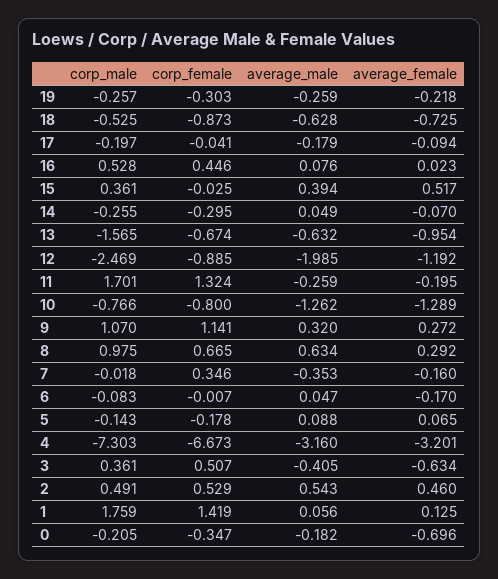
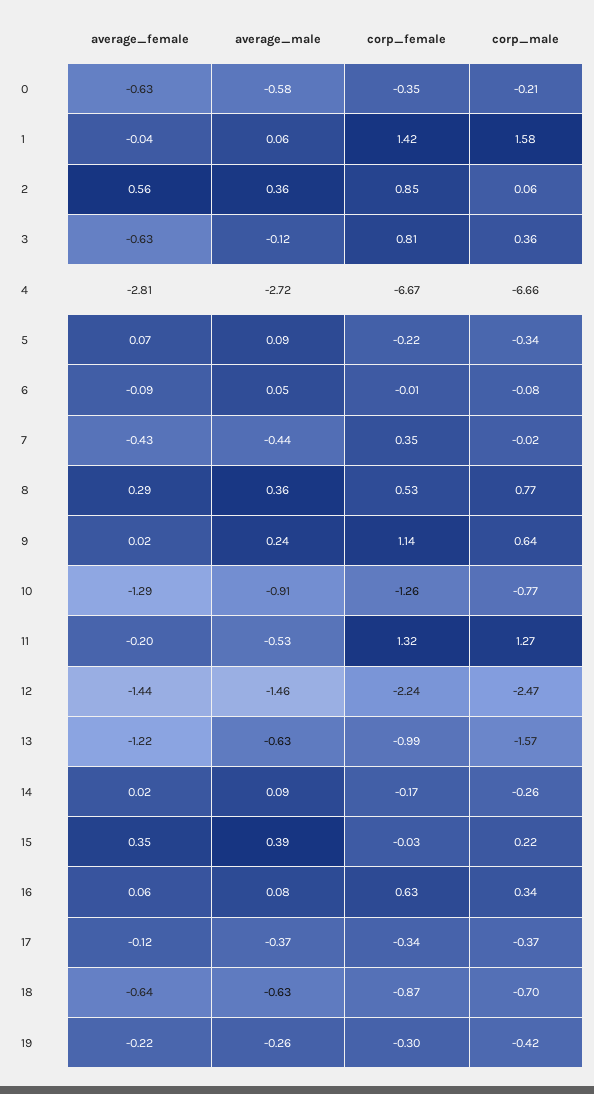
  {
    "corp_male": {
-     "19": -0.257,
+     "19": -0.42,
-     "18": -0.525,
+     "18": -0.7,
-     "17": -0.197,
+     "17": -0.37,
-     "16": 0.528,
+     "16": 0.34,
-     "15": 0.361,
+     "15": 0.22,
      "14": -0.255,
      "13": -1.565,
      "12": -2.469,
-     "11": 1.701,
+     "11": 1.27,
      "10": -0.766,
-     "9": 1.07,
+     "9": 0.64,
-     "8": 0.975,
+     "8": 0.77,
      "7": -0.018,
      "6": -0.083,
-     "5": -0.143,
+     "5": -0.34,
-     "4": -7.303,
+     "4": -6.66,
      "3": 0.361,
-     "2": 0.491,
+     "2": 0.06,
-     "1": 1.759,
+     "1": 1.58,
      "0": -0.205
    },
    "corp_female": {
      "19": -0.303,
      "18": -0.873,
-     "17": -0.041,
+     "17": -0.34,
-     "16": 0.446,
+     "16": 0.63,
      "15": -0.025,
-     "14": -0.295,
+     "14": -0.17,
-     "13": -0.674,
+     "13": -0.99,
-     "12": -0.885,
+     "12": -2.24,
      "11": 1.324,
-     "10": -0.8,
+     "10": -1.26,
      "9": 1.141,
-     "8": 0.665,
+     "8": 0.53,
      "7": 0.346,
      "6": -0.007,
-     "5": -0.178,
+     "5": -0.22,
      "4": -6.673,
-     "3": 0.507,
+     "3": 0.81,
-     "2": 0.529,
+     "2": 0.85,
      "1": 1.419,
      "0": -0.347
    },
    "average_male": {
      "19": -0.259,
      "18": -0.628,
-     "17": -0.179,
+     "17": -0.37,
      "16": 0.076,
      "15": 0.394,
-     "14": 0.049,
+     "14": 0.09,
      "13": -0.632,
-     "12": -1.985,
+     "12": -1.46,
-     "11": -0.259,
+     "11": -0.53,
-     "10": -1.262,
+     "10": -0.91,
-     "9": 0.32,
+     "9": 0.24,
-     "8": 0.634,
+     "8": 0.36,
-     "7": -0.353,
+     "7": -0.44,
      "6": 0.047,
      "5": 0.088,
-     "4": -3.16,
+     "4": -2.72,
-     "3": -0.405,
+     "3": -0.12,
-     "2": 0.543,
+     "2": 0.36,
      "1": 0.056,
-     "0": -0.182
+     "0": -0.58
    },
    "average_female": {
      "19": -0.218,
-     "18": -0.725,
+     "18": -0.64,
-     "17": -0.094,
+     "17": -0.12,
-     "16": 0.023,
+     "16": 0.06,
-     "15": 0.517,
+     "15": 0.35,
-     "14": -0.07,
+     "14": 0.02,
-     "13": -0.954,
+     "13": -1.22,
-     "12": -1.192,
+     "12": -1.44,
      "11": -0.195,
      "10": -1.289,
-     "9": 0.272,
+     "9": 0.02,
      "8": 0.292,
-     "7": -0.16,
+     "7": -0.43,
-     "6": -0.17,
+     "6": -0.09,
      "5": 0.065,
-     "4": -3.201,
+     "4": -2.81,
      "3": -0.634,
-     "2": 0.46,
+     "2": 0.56,
-     "1": 0.125,
+     "1": -0.04,
-     "0": -0.696
+     "0": -0.63
    }
  }

